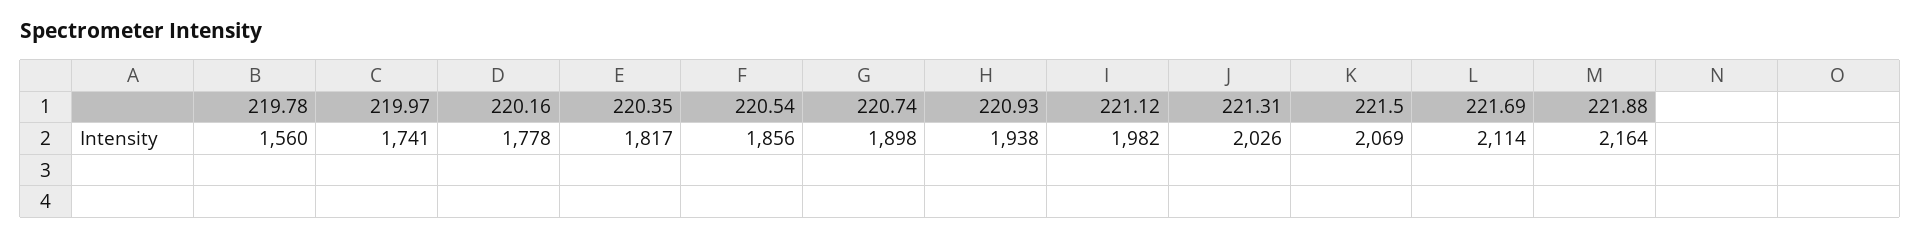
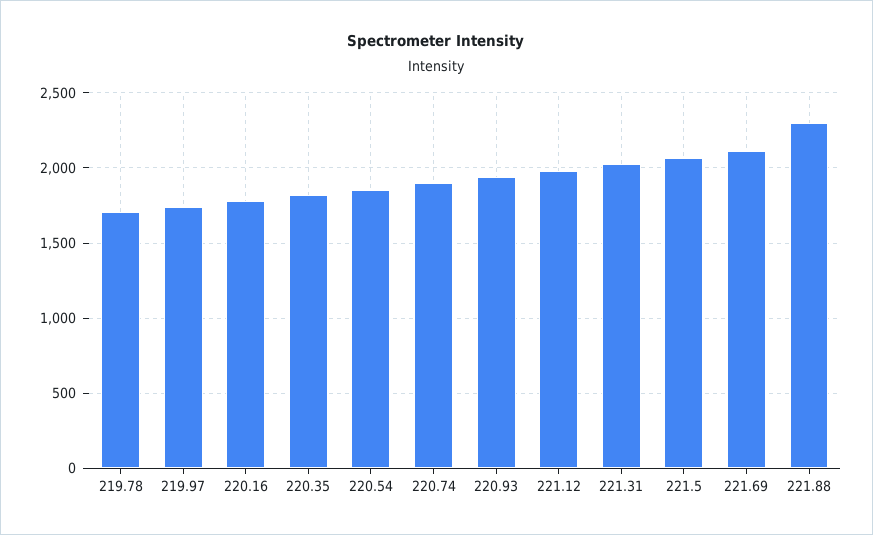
  {
-   "219.78": 1560,
+   "219.78": 1700,
    "219.97": 1741,
    "220.16": 1778,
    "220.35": 1817,
    "220.54": 1856,
    "220.74": 1898,
    "220.93": 1938,
    "221.12": 1982,
    "221.31": 2026,
    "221.5": 2069,
    "221.69": 2114,
-   "221.88": 2164
+   "221.88": 2300
  }

